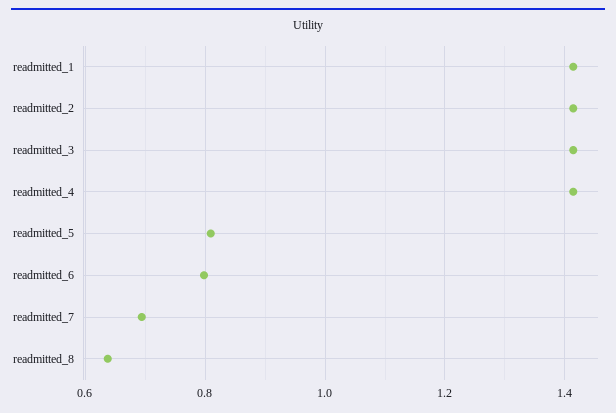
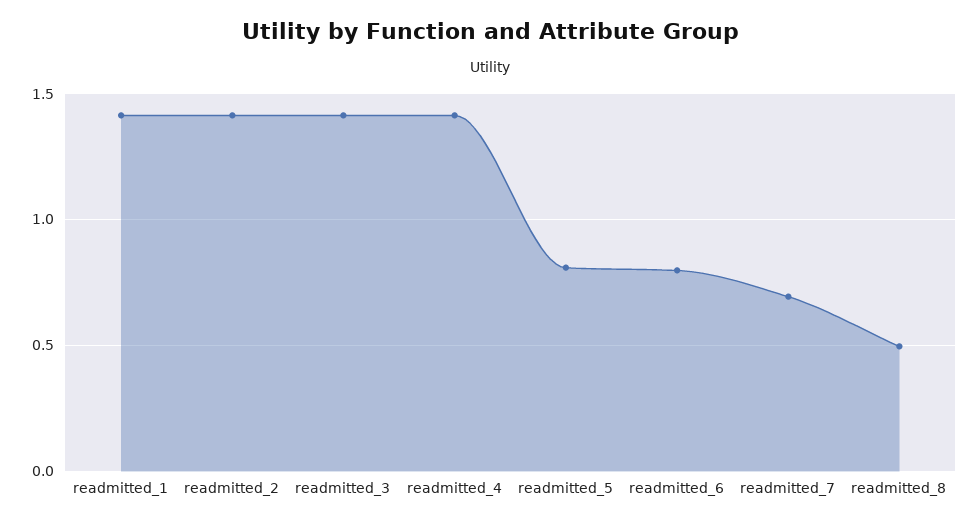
  {
    "readmitted_1": 1.42,
    "readmitted_2": 1.42,
    "readmitted_3": 1.42,
    "readmitted_4": 1.42,
    "readmitted_5": 0.8,
    "readmitted_6": 0.8,
    "readmitted_7": 0.7,
-   "readmitted_8": 0.64
+   "readmitted_8": 0.5
  }

